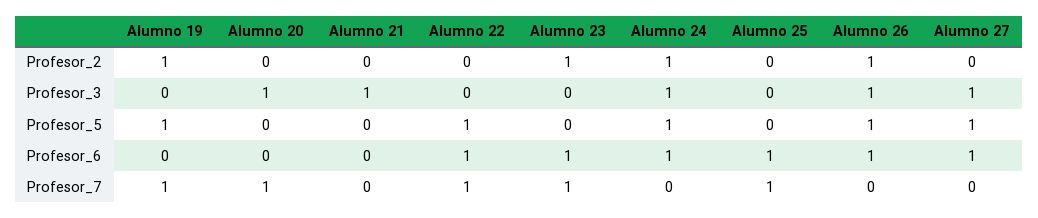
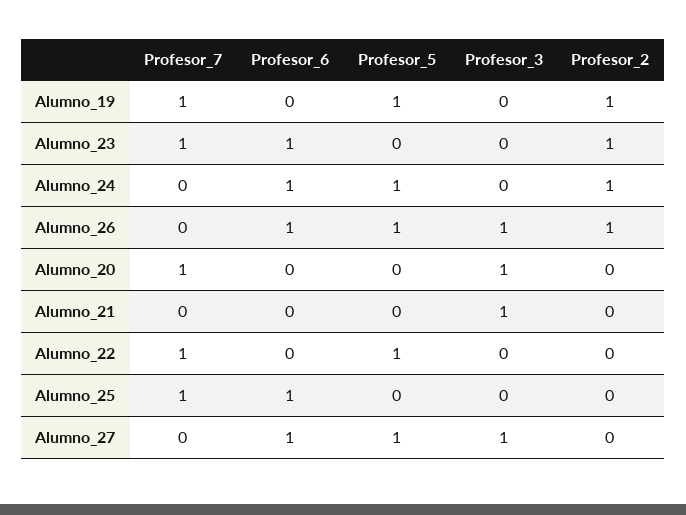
  {
    "Alumno 19": {
      "Profesor_2": 1,
      "Profesor_3": 0,
      "Profesor_5": 1,
      "Profesor_6": 0,
      "Profesor_7": 1
    },
    "Alumno 20": {
      "Profesor_2": 0,
      "Profesor_3": 1,
      "Profesor_5": 0,
      "Profesor_6": 0,
      "Profesor_7": 1
    },
    "Alumno 21": {
      "Profesor_2": 0,
      "Profesor_3": 1,
      "Profesor_5": 0,
      "Profesor_6": 0,
      "Profesor_7": 0
    },
    "Alumno 22": {
      "Profesor_2": 0,
      "Profesor_3": 0,
      "Profesor_5": 1,
-     "Profesor_6": 1,
+     "Profesor_6": 0,
      "Profesor_7": 1
    },
    "Alumno 23": {
      "Profesor_2": 1,
      "Profesor_3": 0,
      "Profesor_5": 0,
      "Profesor_6": 1,
      "Profesor_7": 1
    },
    "Alumno 24": {
      "Profesor_2": 1,
-     "Profesor_3": 1,
+     "Profesor_3": 0,
      "Profesor_5": 1,
      "Profesor_6": 1,
      "Profesor_7": 0
    },
    "Alumno 25": {
      "Profesor_2": 0,
      "Profesor_3": 0,
      "Profesor_5": 0,
      "Profesor_6": 1,
      "Profesor_7": 1
    },
    "Alumno 26": {
      "Profesor_2": 1,
      "Profesor_3": 1,
      "Profesor_5": 1,
      "Profesor_6": 1,
      "Profesor_7": 0
    },
    "Alumno 27": {
      "Profesor_2": 0,
      "Profesor_3": 1,
      "Profesor_5": 1,
      "Profesor_6": 1,
      "Profesor_7": 0
    }
  }

